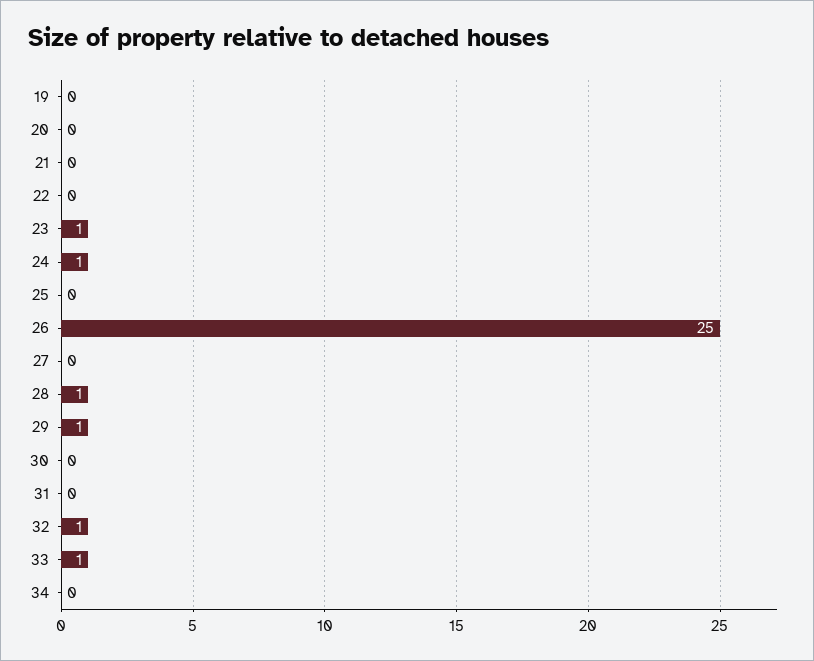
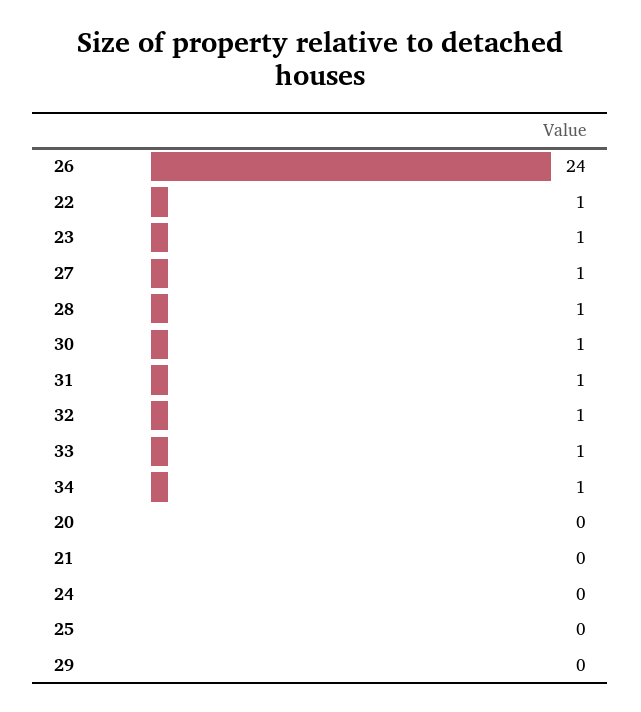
  {
-   "19": 0,
    "20": 0,
    "21": 0,
-   "22": 0,
+   "22": 1,
    "23": 1,
-   "24": 1,
+   "24": 0,
    "25": 0,
-   "26": 25,
+   "26": 24,
-   "27": 0,
+   "27": 1,
    "28": 1,
-   "29": 1,
+   "29": 0,
-   "30": 0,
+   "30": 1,
-   "31": 0,
+   "31": 1,
    "32": 1,
    "33": 1,
-   "34": 0
+   "34": 1
  }

